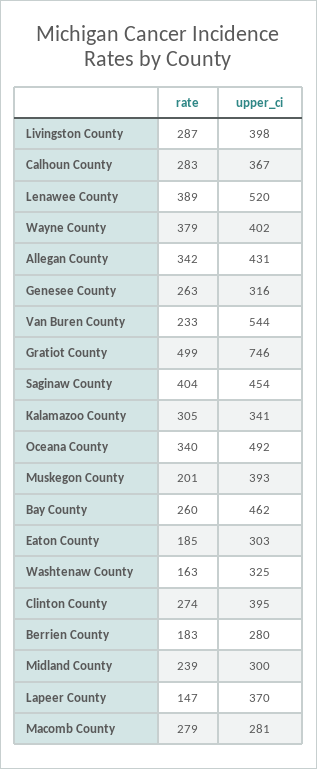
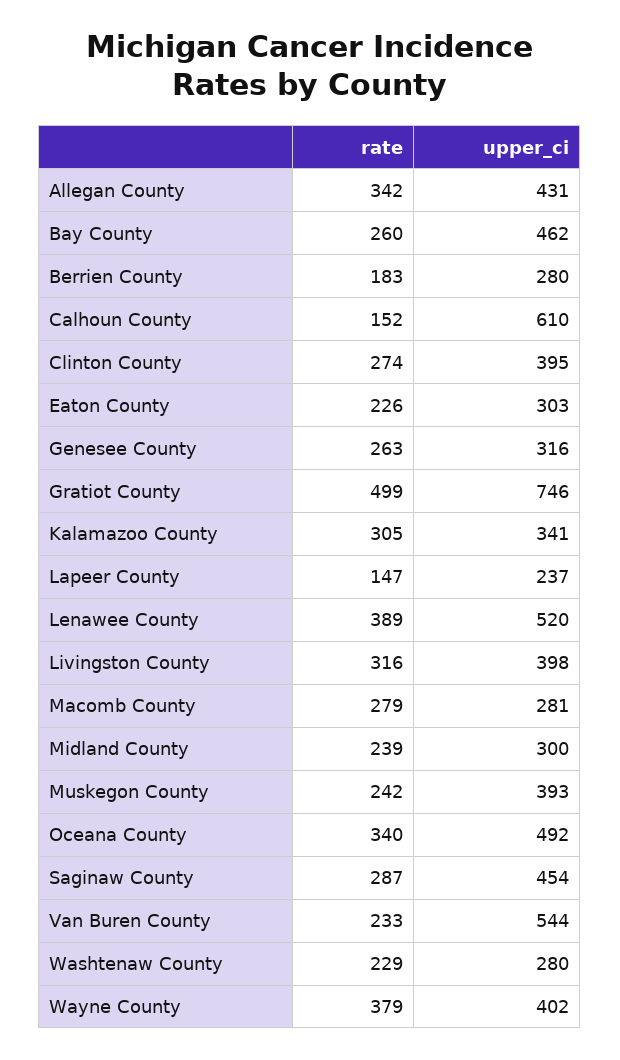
  {
    "rate": {
-     "Livingston County": 287,
+     "Livingston County": 316,
-     "Calhoun County": 283,
+     "Calhoun County": 152,
      "Lenawee County": 389,
      "Wayne County": 379,
      "Allegan County": 342,
      "Genesee County": 263,
      "Van Buren County": 233,
      "Gratiot County": 499,
-     "Saginaw County": 404,
+     "Saginaw County": 287,
      "Kalamazoo County": 305,
      "Oceana County": 340,
-     "Muskegon County": 201,
+     "Muskegon County": 242,
      "Bay County": 260,
-     "Eaton County": 185,
+     "Eaton County": 226,
-     "Washtenaw County": 163,
+     "Washtenaw County": 229,
      "Clinton County": 274,
      "Berrien County": 183,
      "Midland County": 239,
      "Lapeer County": 147,
      "Macomb County": 279
    },
    "upper_ci": {
      "Livingston County": 398,
-     "Calhoun County": 367,
+     "Calhoun County": 610,
      "Lenawee County": 520,
      "Wayne County": 402,
      "Allegan County": 431,
      "Genesee County": 316,
      "Van Buren County": 544,
      "Gratiot County": 746,
      "Saginaw County": 454,
      "Kalamazoo County": 341,
      "Oceana County": 492,
      "Muskegon County": 393,
      "Bay County": 462,
      "Eaton County": 303,
-     "Washtenaw County": 325,
+     "Washtenaw County": 280,
      "Clinton County": 395,
      "Berrien County": 280,
      "Midland County": 300,
-     "Lapeer County": 370,
+     "Lapeer County": 237,
      "Macomb County": 281
    }
  }

